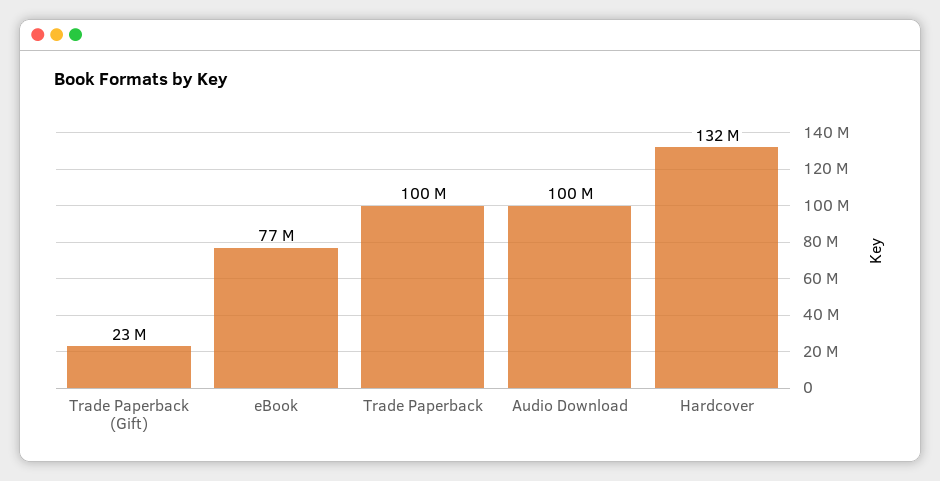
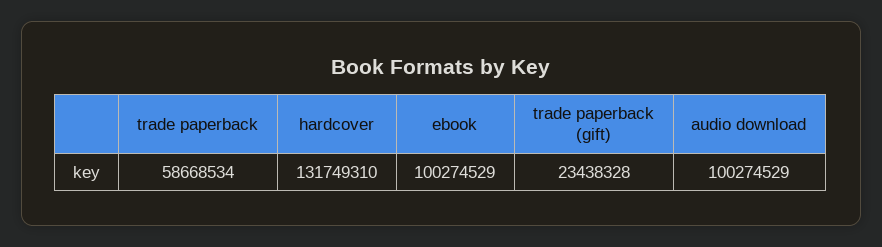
  {
    "Trade Paperback (Gift)": 23438328,
-   "eBook": 77000000,
+   "eBook": 100274529,
-   "Trade Paperback": 100000000,
+   "Trade Paperback": 58668534,
    "Audio Download": 100274529,
    "Hardcover": 131749310
  }

